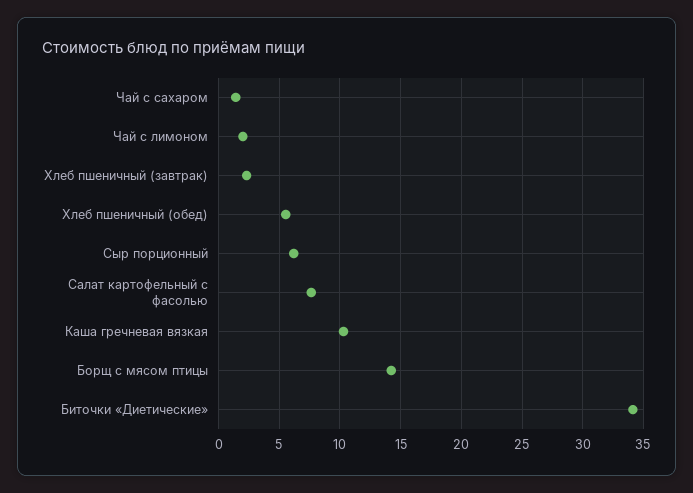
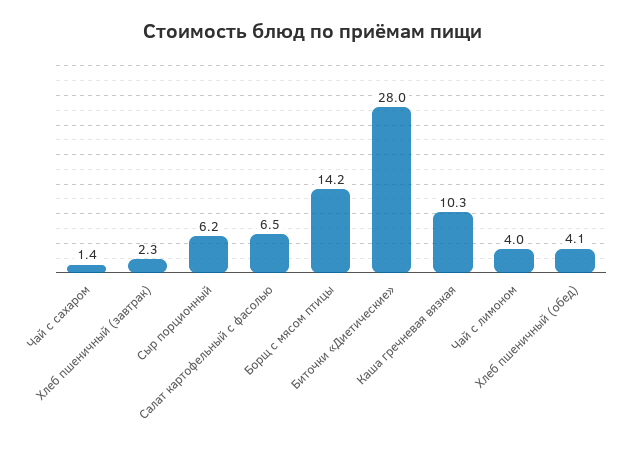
  {
    "Чай с сахаром": 1.4,
-   "Чай с лимоном": 2,
+   "Чай с лимоном": 4,
    "Хлеб пшеничный (завтрак)": 2.3,
-   "Хлеб пшеничный (обед)": 5.5,
+   "Хлеб пшеничный (обед)": 4.1,
    "Сыр порционный": 6.2,
-   "Салат картофельный с фасолью": 7.5,
+   "Салат картофельный с фасолью": 6.5,
    "Каша гречневая вязкая": 10.3,
    "Борщ с мясом птицы": 14.2,
-   "Биточки «Диетические»": 34
+   "Биточки «Диетические»": 28
  }

